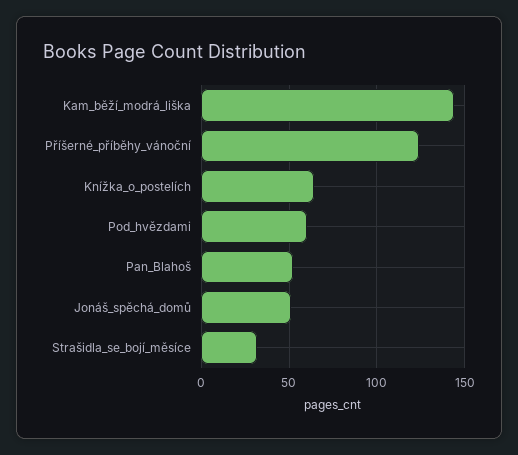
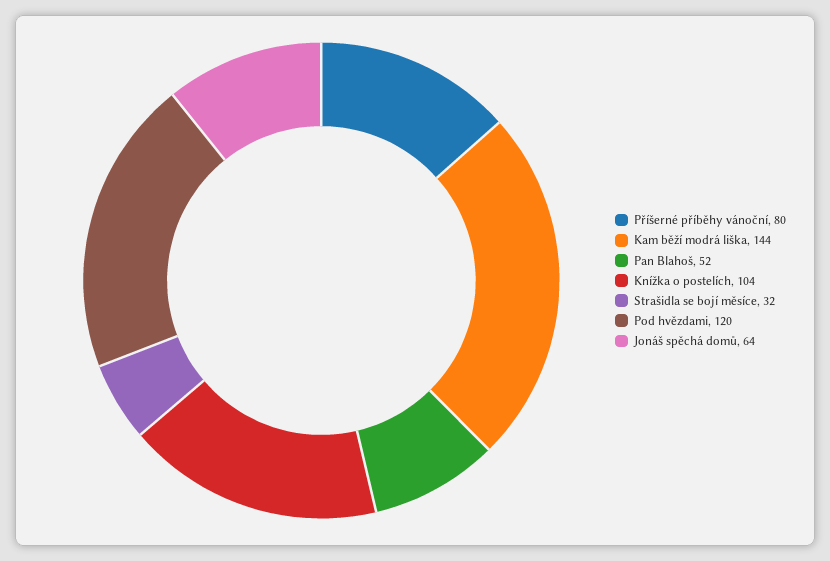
  {
    "Kam_běží_modrá_liška": 144,
-   "Příšerné_příběhy_vánoční": 125,
+   "Příšerné_příběhy_vánoční": 80,
-   "Knížka_o_postelích": 65,
+   "Knížka_o_postelích": 104,
-   "Pod_hvězdami": 60,
+   "Pod_hvězdami": 120,
    "Pan_Blahoš": 52,
-   "Jonáš_spěchá_domů": 50,
+   "Jonáš_spěchá_domů": 64,
    "Strašidla_se_bojí_měsíce": 32
  }

